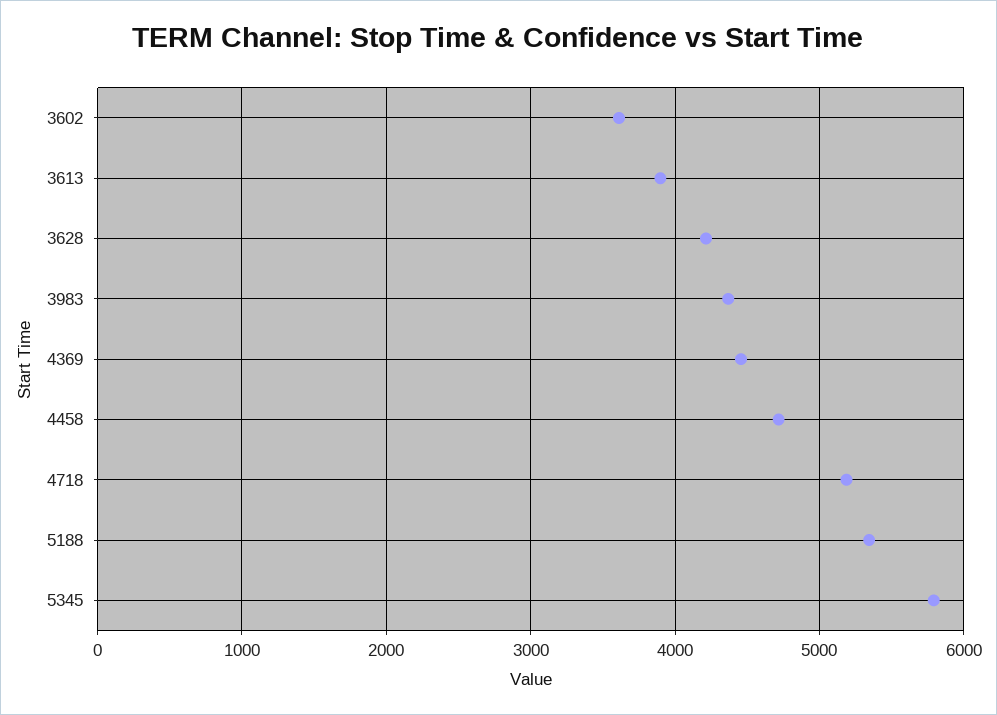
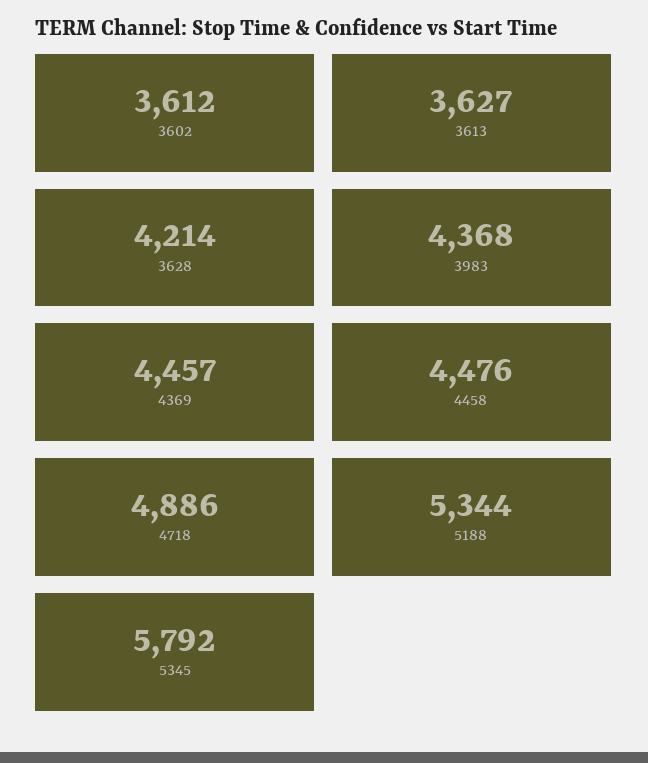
  {
    "3602": 3612,
-   "3613": 3900,
+   "3613": 3627,
    "3628": 4214,
    "3983": 4368,
    "4369": 4457,
-   "4458": 4700,
+   "4458": 4476,
-   "4718": 5200,
+   "4718": 4886,
    "5188": 5344,
    "5345": 5792
  }

